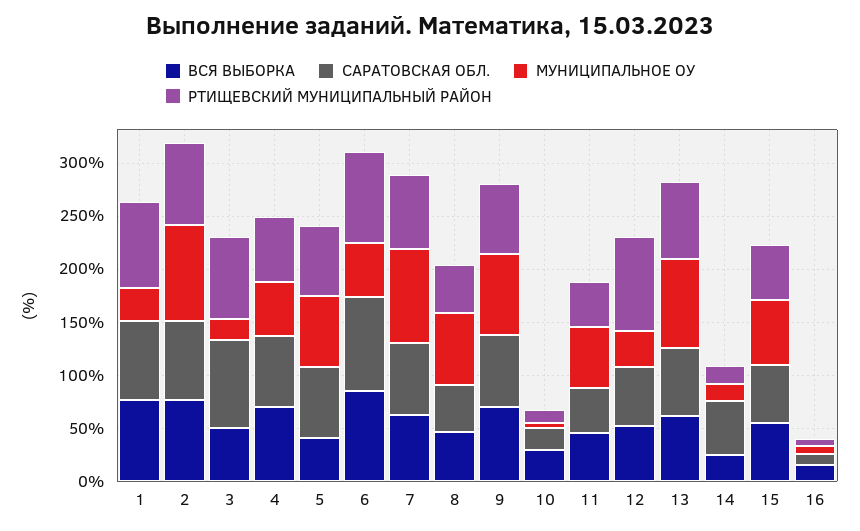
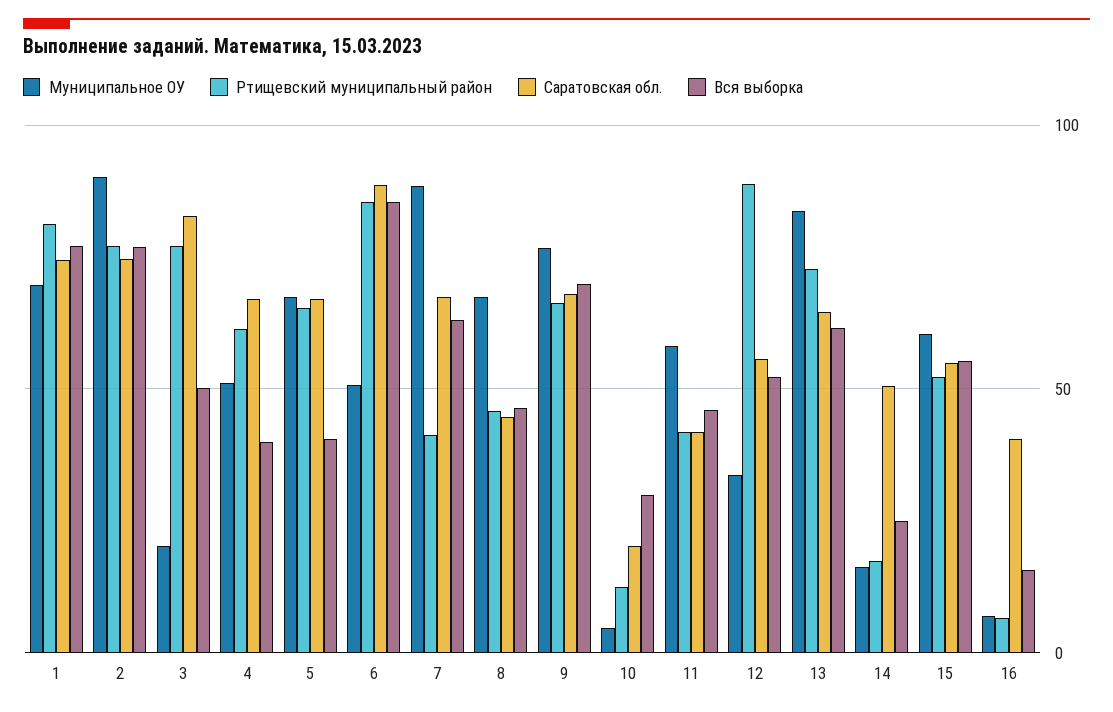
  {
    "ВСЯ ВЫБОРКА": {
      "1": 75,
      "2": 75,
      "3": 50,
-     "4": 70,
+     "4": 40,
      "5": 40,
      "6": 85,
      "7": 65,
      "8": 45,
      "9": 70,
      "10": 30,
      "11": 45,
      "12": 50,
      "13": 60,
      "14": 25,
      "15": 55,
      "16": 15
    },
    "САРАТОВСКАЯ ОБЛ.": {
      "1": 75,
      "2": 75,
      "3": 85,
      "4": 65,
      "5": 65,
      "6": 90,
      "7": 65,
      "8": 45,
      "9": 70,
      "10": 20,
      "11": 40,
      "12": 55,
      "13": 65,
      "14": 50,
      "15": 55,
-     "16": 10
+     "16": 40
    },
    "МУНИЦИПАЛЬНОЕ ОУ": {
-     "1": 30,
+     "1": 70,
      "2": 90,
      "3": 20,
      "4": 50,
      "5": 65,
      "6": 50,
      "7": 90,
      "8": 65,
      "9": 75,
      "10": 5,
      "11": 60,
      "12": 35,
      "13": 85,
      "14": 15,
      "15": 60,
      "16": 5
    },
    "РТИЩЕВСКИЙ МУНИЦИПАЛЬНЫЙ РАЙОН": {
      "1": 80,
      "2": 75,
      "3": 75,
      "4": 60,
      "5": 65,
      "6": 85,
-     "7": 70,
+     "7": 40,
      "8": 45,
      "9": 65,
      "10": 15,
      "11": 40,
      "12": 90,
      "13": 75,
      "14": 15,
      "15": 50,
      "16": 5
    }
  }

